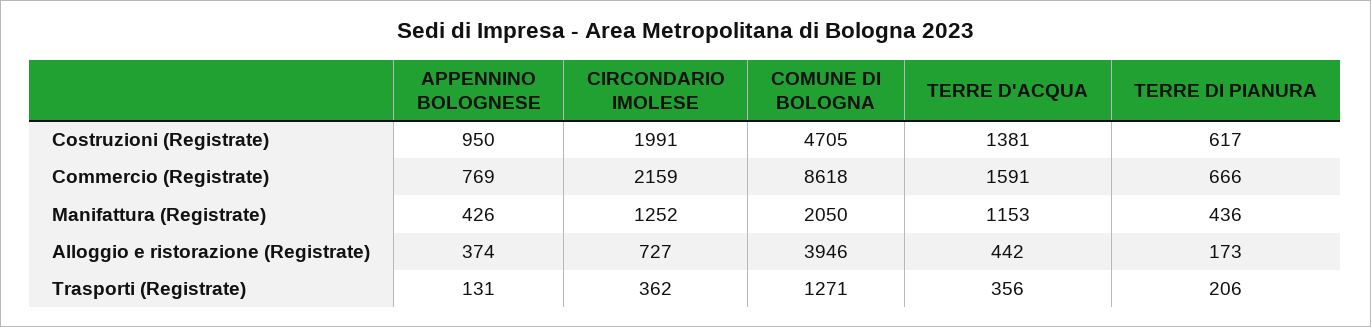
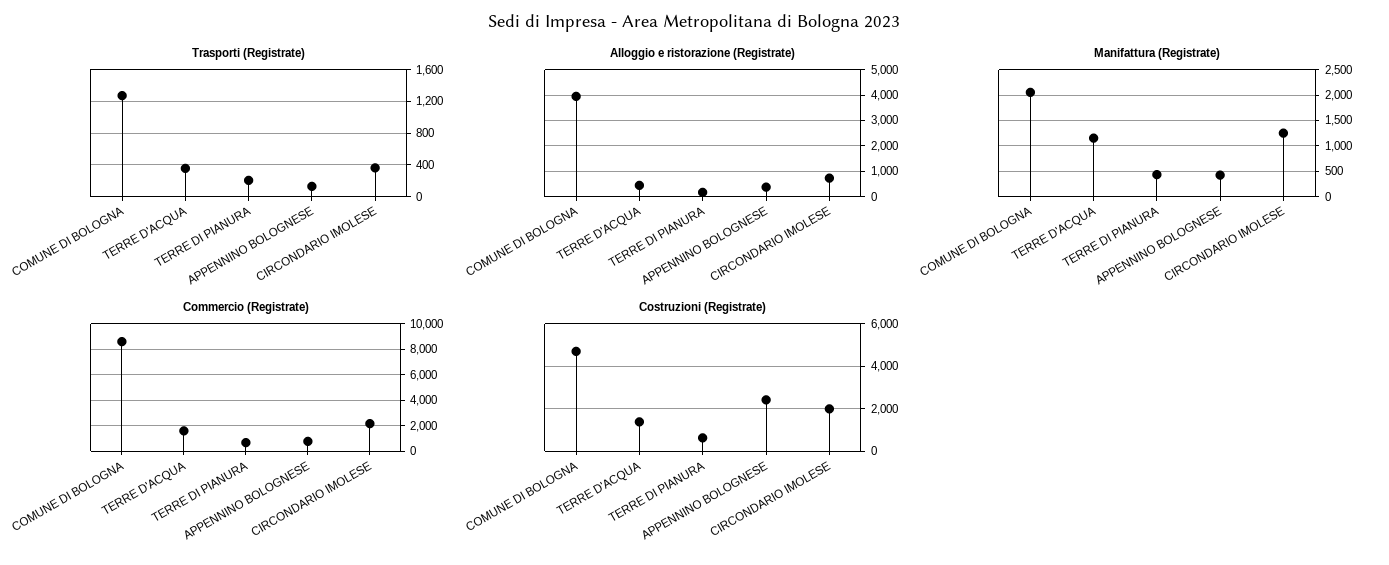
  {
    "Costruzioni (Registrate)": {
-     "APPENNINO BOLOGNESE": 950,
+     "APPENNINO BOLOGNESE": 2500,
      "CIRCONDARIO IMOLESE": 1991,
      "COMUNE DI BOLOGNA": 4705,
      "TERRE D'ACQUA": 1381,
      "TERRE DI PIANURA": 617
    },
    "Commercio (Registrate)": {
      "APPENNINO BOLOGNESE": 769,
      "CIRCONDARIO IMOLESE": 2159,
      "COMUNE DI BOLOGNA": 8618,
      "TERRE D'ACQUA": 1591,
      "TERRE DI PIANURA": 666
    },
    "Manifattura (Registrate)": {
      "APPENNINO BOLOGNESE": 426,
      "CIRCONDARIO IMOLESE": 1252,
      "COMUNE DI BOLOGNA": 2050,
      "TERRE D'ACQUA": 1153,
      "TERRE DI PIANURA": 436
    },
    "Alloggio e ristorazione (Registrate)": {
      "APPENNINO BOLOGNESE": 374,
      "CIRCONDARIO IMOLESE": 727,
      "COMUNE DI BOLOGNA": 3946,
      "TERRE D'ACQUA": 442,
      "TERRE DI PIANURA": 173
    },
    "Trasporti (Registrate)": {
      "APPENNINO BOLOGNESE": 131,
      "CIRCONDARIO IMOLESE": 362,
      "COMUNE DI BOLOGNA": 1271,
      "TERRE D'ACQUA": 356,
      "TERRE DI PIANURA": 206
    }
  }

